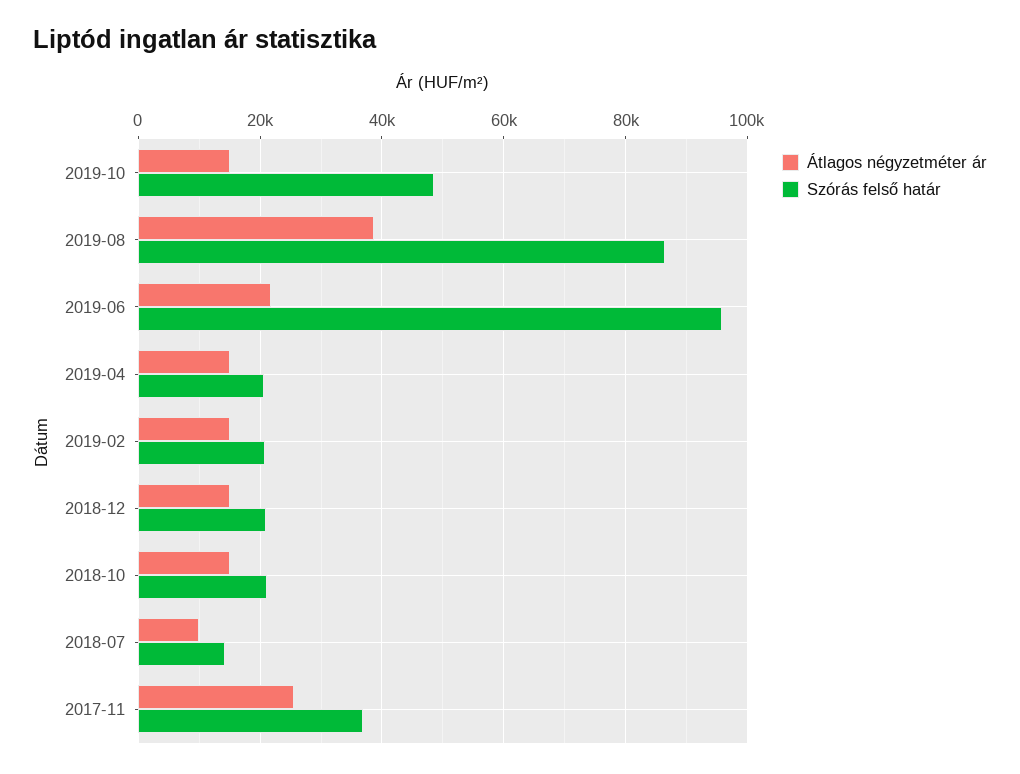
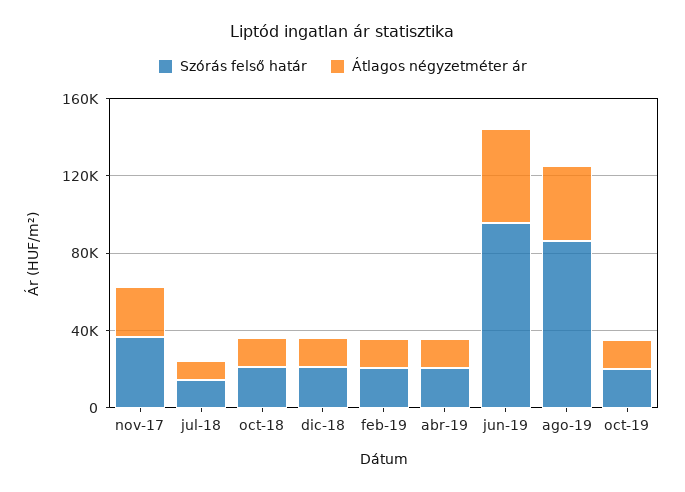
  {
    "Átlagos négyzetméter ár": {
      "2019-10": 16000,
      "2019-08": 38000,
-     "2019-06": 22000,
+     "2019-06": 50000,
      "2019-04": 16000,
      "2019-02": 16000,
      "2018-12": 16000,
      "2018-10": 16000,
      "2018-07": 10000,
      "2017-11": 26000
    },
    "Szórás felső határ": {
-     "2019-10": 48000,
+     "2019-10": 20000,
      "2019-08": 86000,
      "2019-06": 96000,
      "2019-04": 20000,
      "2019-02": 20000,
      "2018-12": 20000,
      "2018-10": 22000,
      "2018-07": 14000,
      "2017-11": 36000
    }
  }

